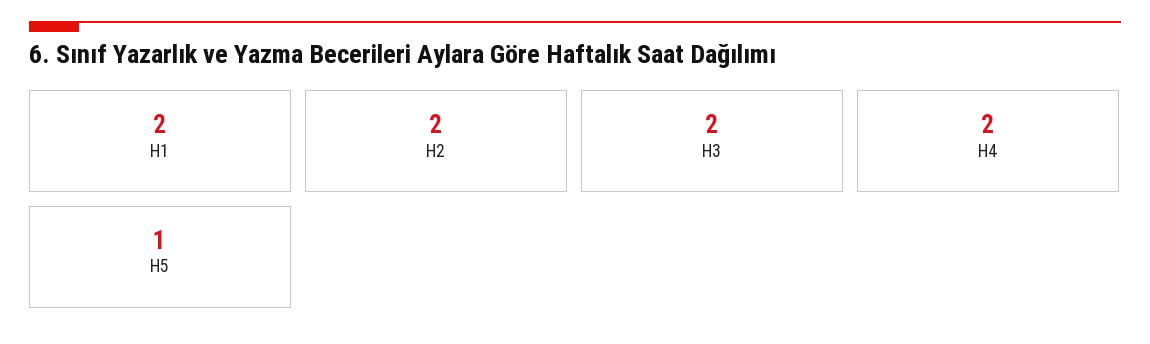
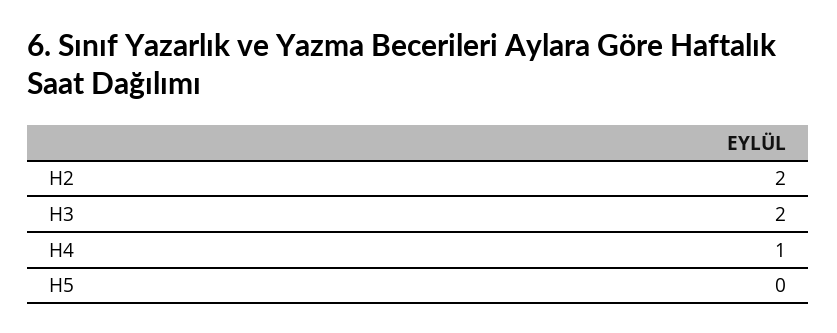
  {
-   "H1": 2,
    "H2": 2,
    "H3": 2,
-   "H4": 2,
+   "H4": 1,
-   "H5": 1
+   "H5": 0
  }

